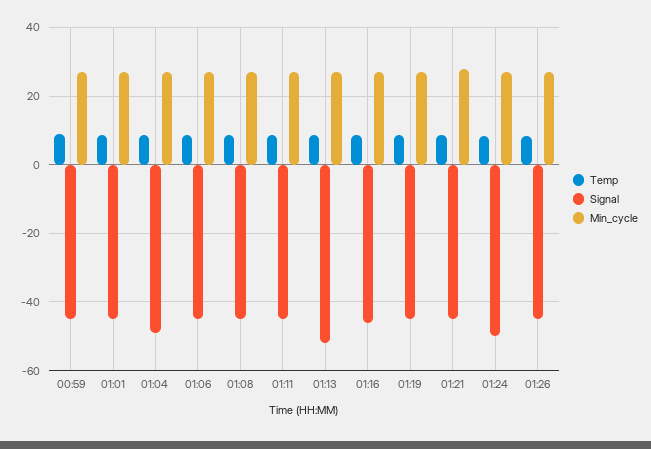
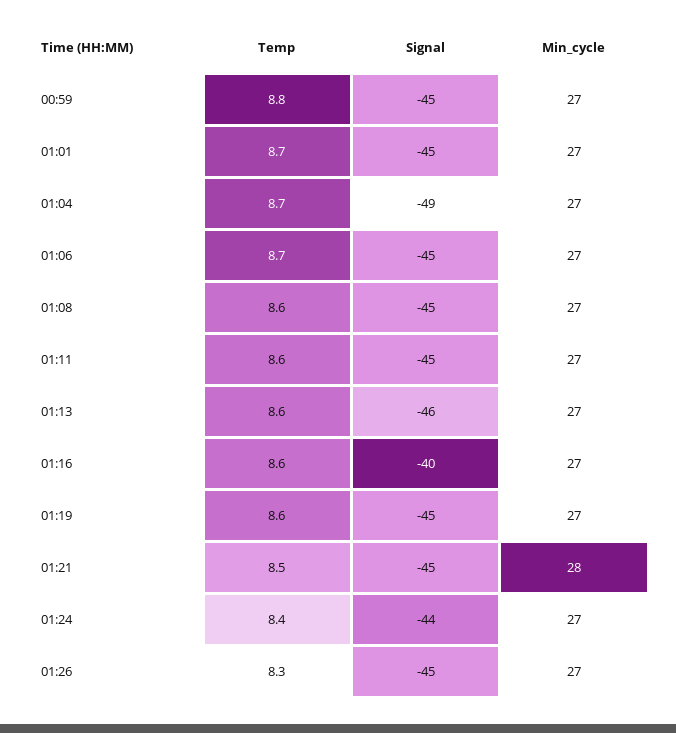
  {
    "Temp": {
      "00:59": 8.8,
      "01:01": 8.7,
      "01:04": 8.7,
      "01:06": 8.7,
      "01:08": 8.6,
      "01:11": 8.6,
      "01:13": 8.6,
      "01:16": 8.6,
      "01:19": 8.6,
      "01:21": 8.5,
      "01:24": 8.4,
      "01:26": 8.3
    },
    "Signal": {
      "00:59": -45,
      "01:01": -45,
      "01:04": -49,
      "01:06": -45,
      "01:08": -45,
      "01:11": -45,
-     "01:13": -52,
+     "01:13": -46,
-     "01:16": -46,
+     "01:16": -40,
      "01:19": -45,
      "01:21": -45,
-     "01:24": -50,
+     "01:24": -44,
      "01:26": -45
    },
    "Min_cycle": {
      "00:59": 27,
      "01:01": 27,
      "01:04": 27,
      "01:06": 27,
      "01:08": 27,
      "01:11": 27,
      "01:13": 27,
      "01:16": 27,
      "01:19": 27,
      "01:21": 28,
      "01:24": 27,
      "01:26": 27
    }
  }

